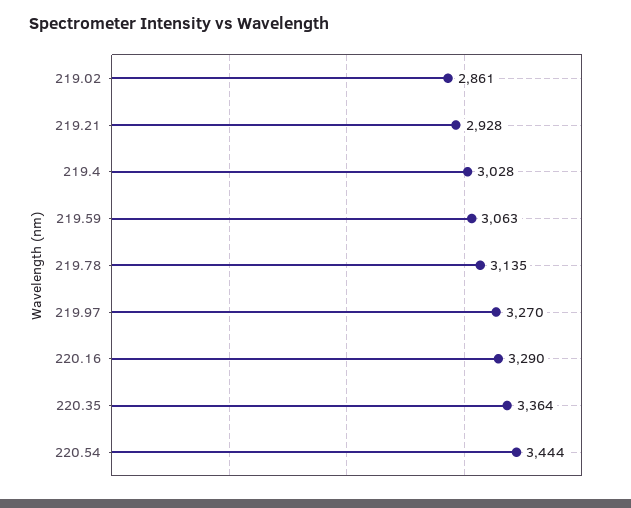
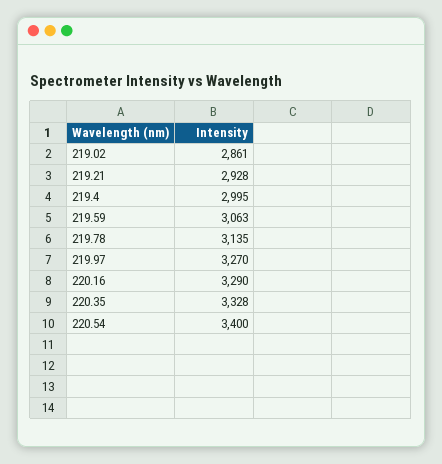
  {
    "219.02": 2861,
    "219.21": 2928,
-   "219.4": 3028,
+   "219.4": 2995,
    "219.59": 3063,
    "219.78": 3135,
    "219.97": 3270,
    "220.16": 3290,
-   "220.35": 3364,
+   "220.35": 3328,
-   "220.54": 3444
+   "220.54": 3400
  }

